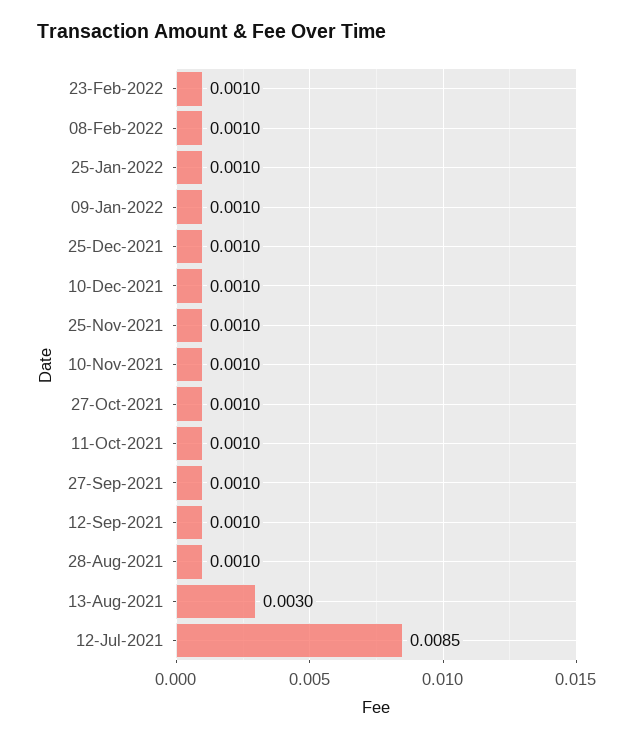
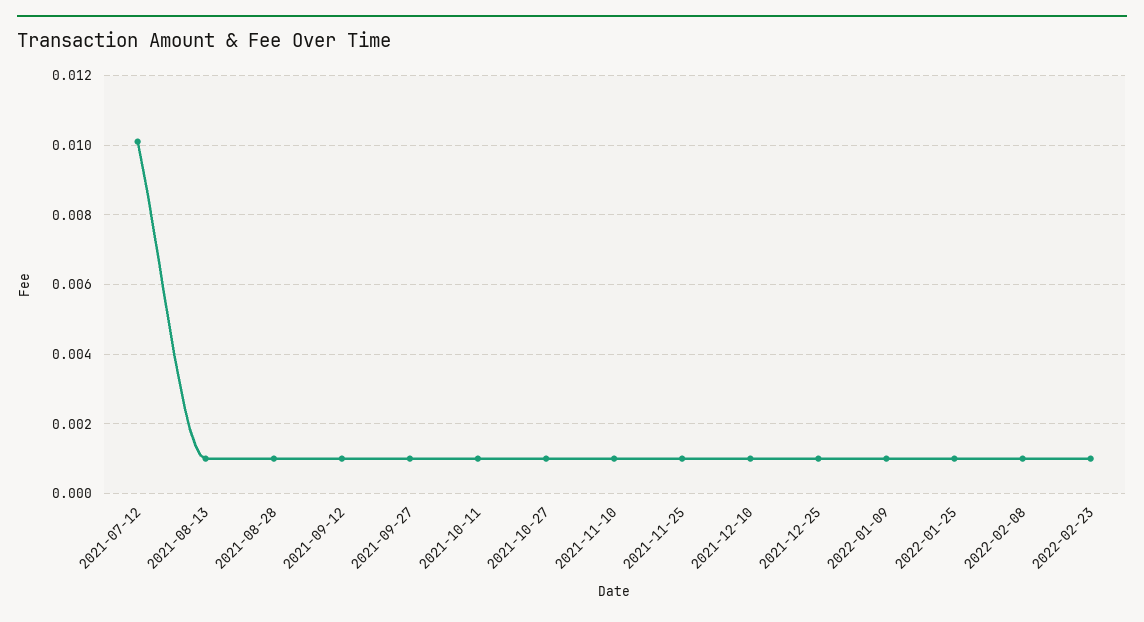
  {
    "23-Feb-2022": 0.001,
    "08-Feb-2022": 0.001,
    "25-Jan-2022": 0.001,
    "09-Jan-2022": 0.001,
    "25-Dec-2021": 0.001,
    "10-Dec-2021": 0.001,
    "25-Nov-2021": 0.001,
    "10-Nov-2021": 0.001,
    "27-Oct-2021": 0.001,
    "11-Oct-2021": 0.001,
    "27-Sep-2021": 0.001,
    "12-Sep-2021": 0.001,
    "28-Aug-2021": 0.001,
-   "13-Aug-2021": 0.003,
+   "13-Aug-2021": 0.001,
-   "12-Jul-2021": 0.0085
+   "12-Jul-2021": 0.01
  }

